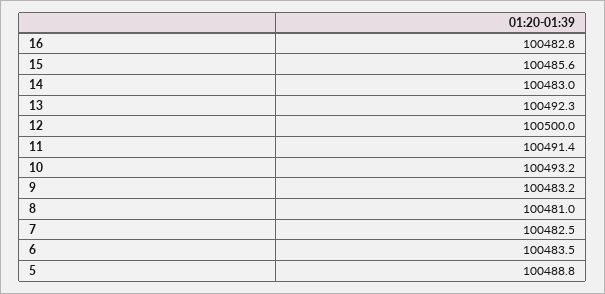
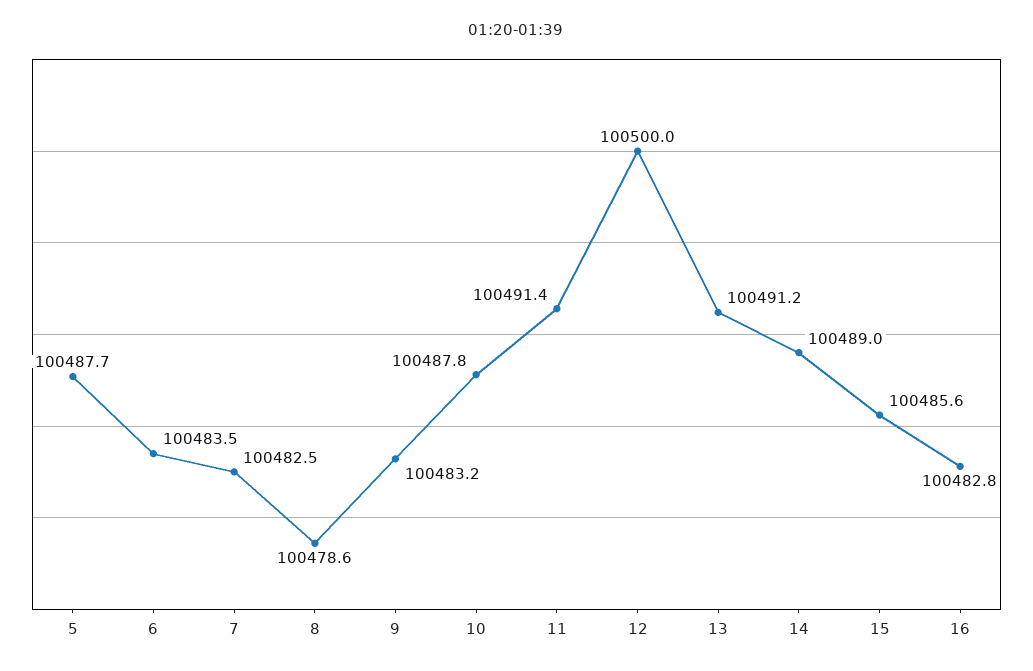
  {
    "16": 100482.8,
    "15": 100485.6,
-   "14": 100483,
+   "14": 100489,
-   "13": 100492.3,
+   "13": 100491.2,
    "12": 100500,
    "11": 100491.4,
-   "10": 100493.2,
+   "10": 100487.8,
    "9": 100483.2,
-   "8": 100481,
+   "8": 100478.6,
    "7": 100482.5,
    "6": 100483.5,
-   "5": 100488.8
+   "5": 100487.7
  }

